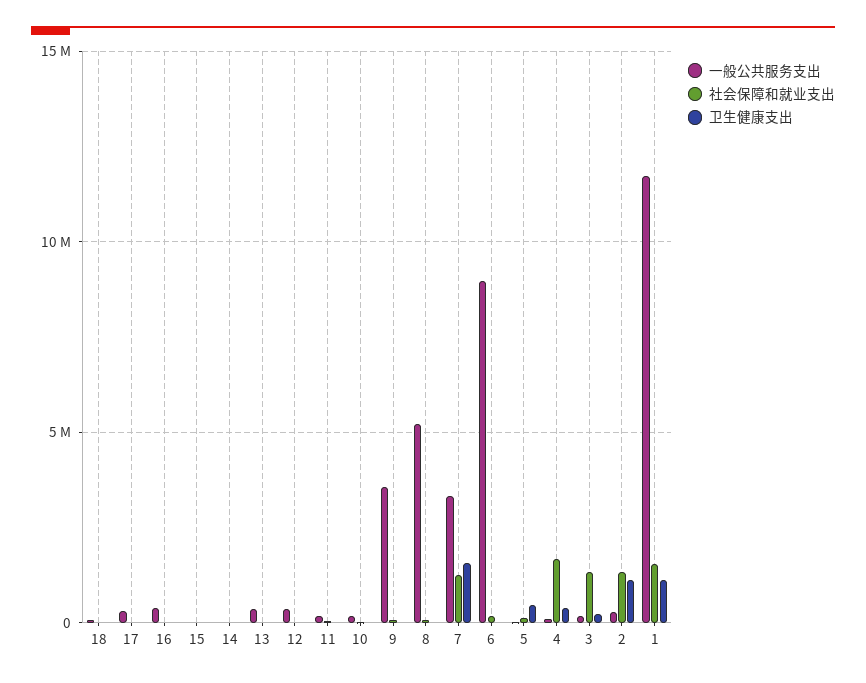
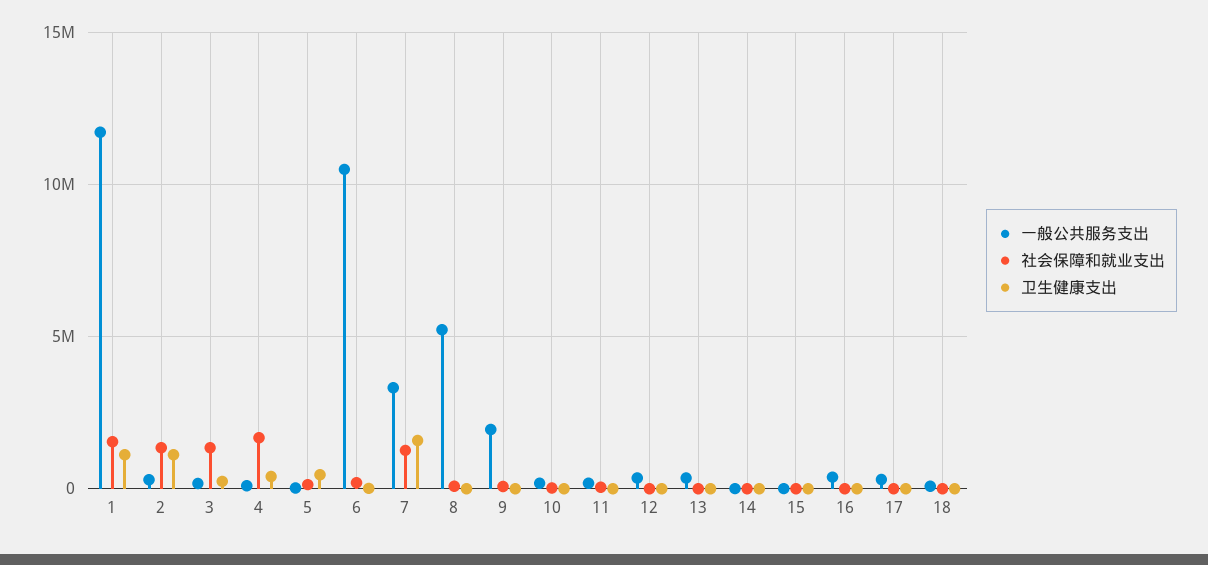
  {
    "一般公共服务支出": {
      "18": 0,
      "17": 500000,
      "16": 500000,
      "15": 0,
      "14": 0,
      "13": 500000,
      "12": 500000,
      "11": 0,
      "10": 0,
-     "9": 3500000,
+     "9": 2000000,
      "8": 5000000,
      "7": 3500000,
-     "6": 9000000,
+     "6": 10500000,
      "5": 0,
      "4": 0,
      "3": 0,
      "2": 500000,
      "1": 11500000
    },
    "社会保障和就业支出": {
      "18": 0,
      "17": 0,
      "16": 0,
      "15": 0,
      "14": 0,
      "13": 0,
      "12": 0,
      "11": 0,
      "10": 0,
      "9": 0,
      "8": 0,
      "7": 1500000,
      "6": 0,
      "5": 0,
      "4": 1500000,
      "3": 1500000,
      "2": 1500000,
      "1": 1500000
    },
    "卫生健康支出": {
      "18": 0,
      "17": 0,
      "16": 0,
      "15": 0,
      "14": 0,
      "13": 0,
      "12": 0,
      "11": 0,
      "10": 0,
      "9": 0,
      "8": 0,
      "7": 1500000,
      "6": 0,
      "5": 500000,
      "4": 500000,
      "3": 0,
      "2": 1000000,
      "1": 1000000
    }
  }

